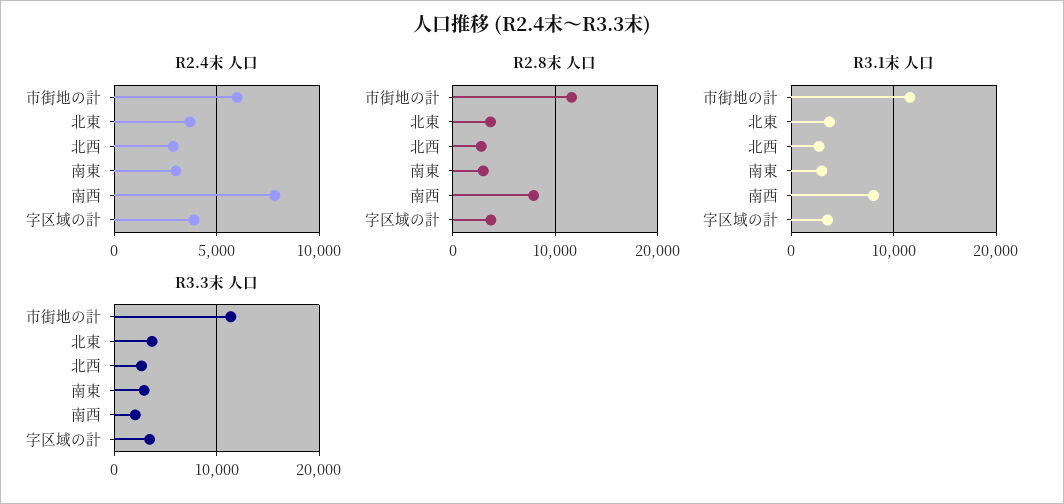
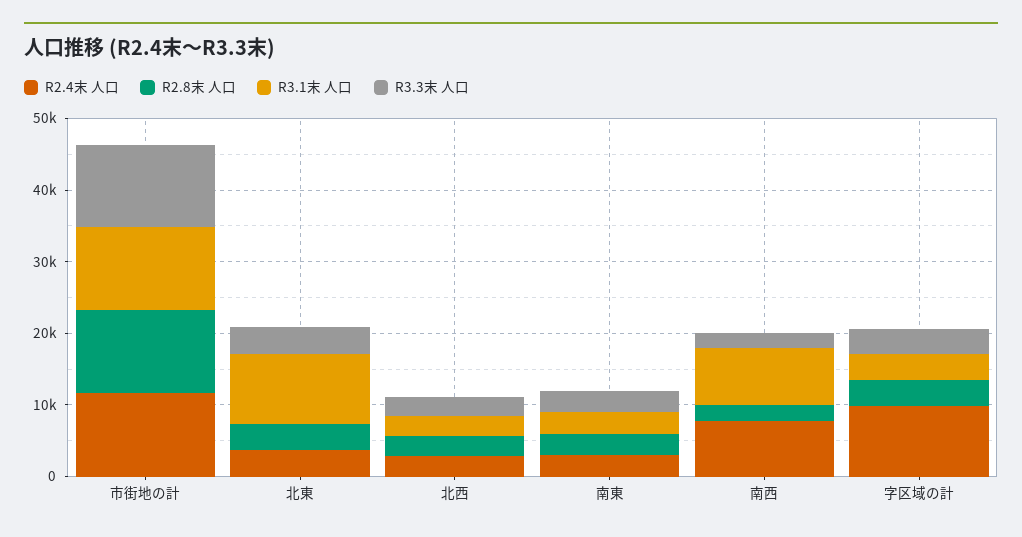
  {
    "R2.4末 人口": {
-     "市街地の計": 6000,
+     "市街地の計": 12000,
      "北東": 3500,
      "北西": 3000,
      "南東": 3000,
      "南西": 8000,
-     "字区域の計": 4000
+     "字区域の計": 10000
    },
    "R2.8末 人口": {
      "市街地の計": 12000,
      "北東": 4000,
      "北西": 3000,
      "南東": 3000,
-     "南西": 8000,
+     "南西": 2000,
      "字区域の計": 4000
    },
    "R3.1末 人口": {
      "市街地の計": 12000,
-     "北東": 4000,
+     "北東": 10000,
      "北西": 3000,
      "南東": 3000,
      "南西": 8000,
      "字区域の計": 4000
    },
    "R3.3末 人口": {
      "市街地の計": 11000,
      "北東": 4000,
      "北西": 3000,
      "南東": 3000,
      "南西": 2000,
      "字区域の計": 3000
    }
  }

